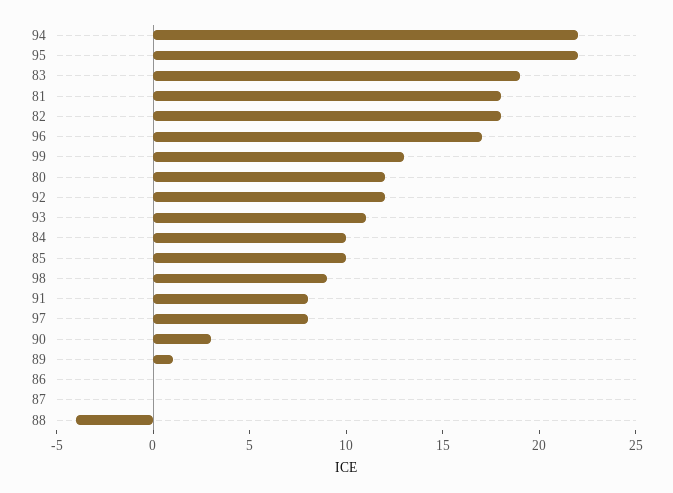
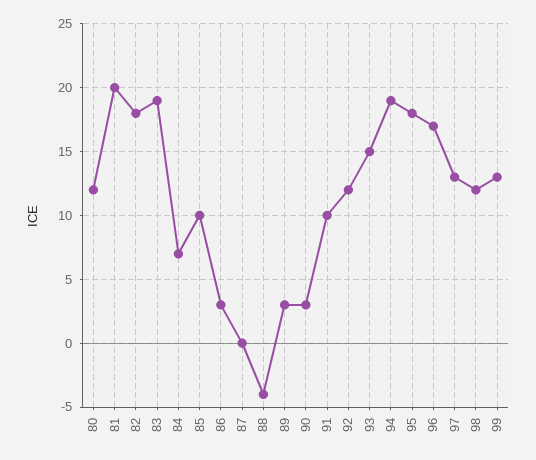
  {
-   "94": 22,
+   "94": 19,
-   "95": 22,
+   "95": 18,
    "83": 19,
-   "81": 18,
+   "81": 20,
    "82": 18,
    "96": 17,
    "99": 13,
    "80": 12,
    "92": 12,
-   "93": 11,
+   "93": 15,
-   "84": 10,
+   "84": 7,
    "85": 10,
-   "98": 9,
+   "98": 12,
-   "91": 8,
+   "91": 10,
-   "97": 8,
+   "97": 13,
    "90": 3,
-   "89": 1,
+   "89": 3,
-   "86": 0,
+   "86": 3,
    "87": 0,
    "88": -4
  }

